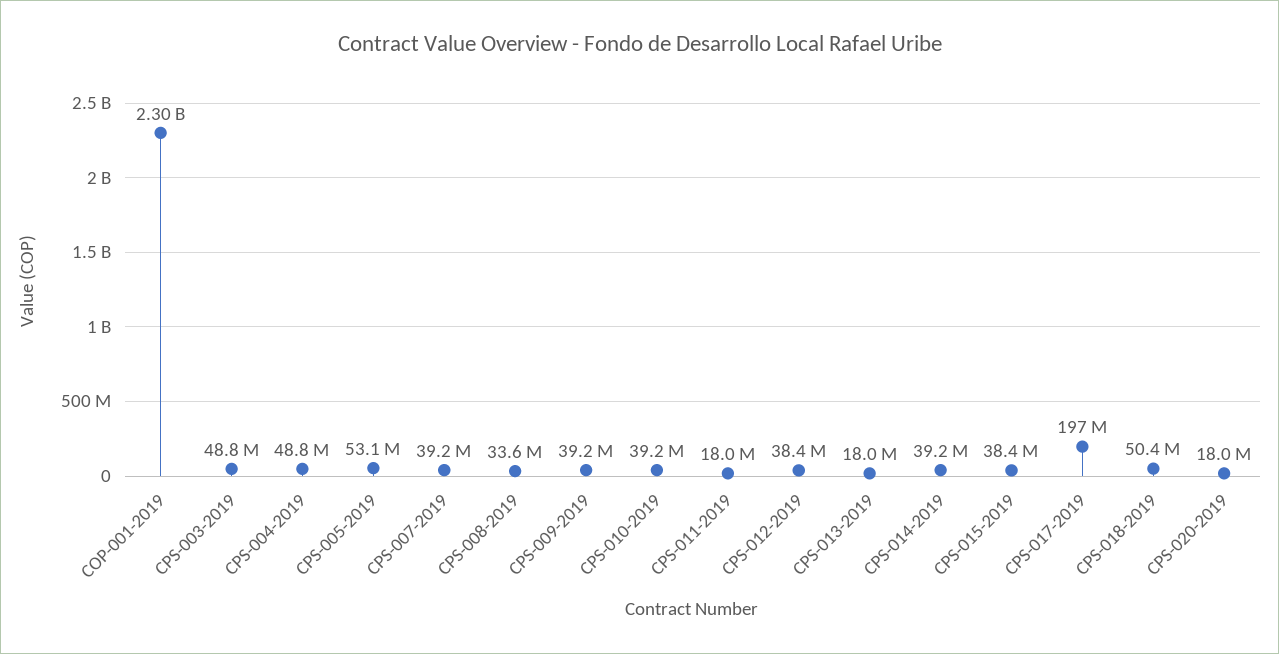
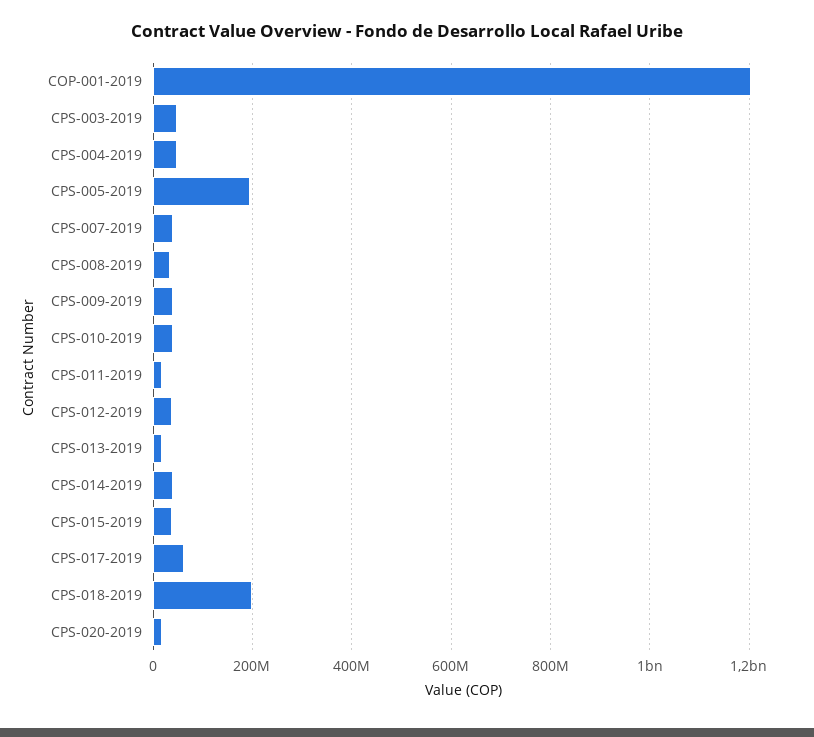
  {
-   "COP-001-2019": 2300000000,
+   "COP-001-2019": 1200000000,
    "CPS-003-2019": 48800000,
    "CPS-004-2019": 48800000,
-   "CPS-005-2019": 53100000,
+   "CPS-005-2019": 200000000,
    "CPS-007-2019": 39200000,
    "CPS-008-2019": 33600000,
    "CPS-009-2019": 39200000,
    "CPS-010-2019": 39200000,
    "CPS-011-2019": 18000000,
    "CPS-012-2019": 38400000,
    "CPS-013-2019": 18000000,
    "CPS-014-2019": 39200000,
    "CPS-015-2019": 38400000,
-   "CPS-017-2019": 197000000,
+   "CPS-017-2019": 60000000,
-   "CPS-018-2019": 50400000,
+   "CPS-018-2019": 200000000,
    "CPS-020-2019": 18000000
  }

